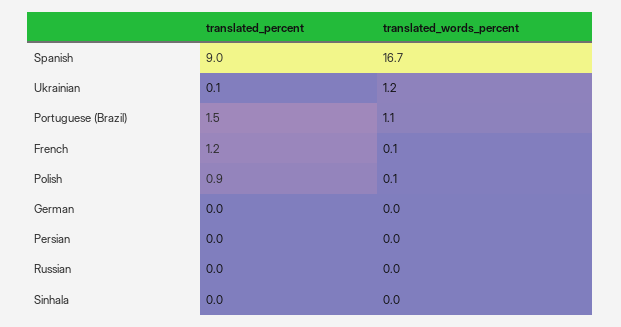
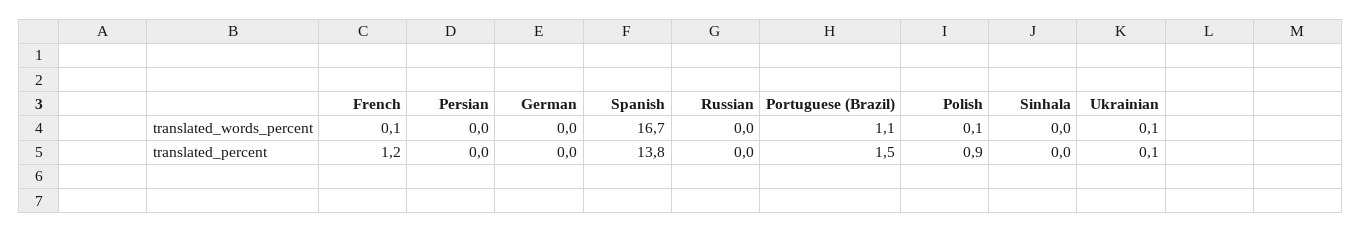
  {
    "translated_percent": {
-     "Spanish": 9,
+     "Spanish": 13.8,
      "Ukrainian": 0.1,
      "Portuguese (Brazil)": 1.5,
      "French": 1.2,
      "Polish": 0.9,
      "German": 0,
      "Persian": 0,
      "Russian": 0,
      "Sinhala": 0
    },
    "translated_words_percent": {
      "Spanish": 16.7,
-     "Ukrainian": 1.2,
+     "Ukrainian": 0.1,
      "Portuguese (Brazil)": 1.1,
      "French": 0.1,
      "Polish": 0.1,
      "German": 0,
      "Persian": 0,
      "Russian": 0,
      "Sinhala": 0
    }
  }

